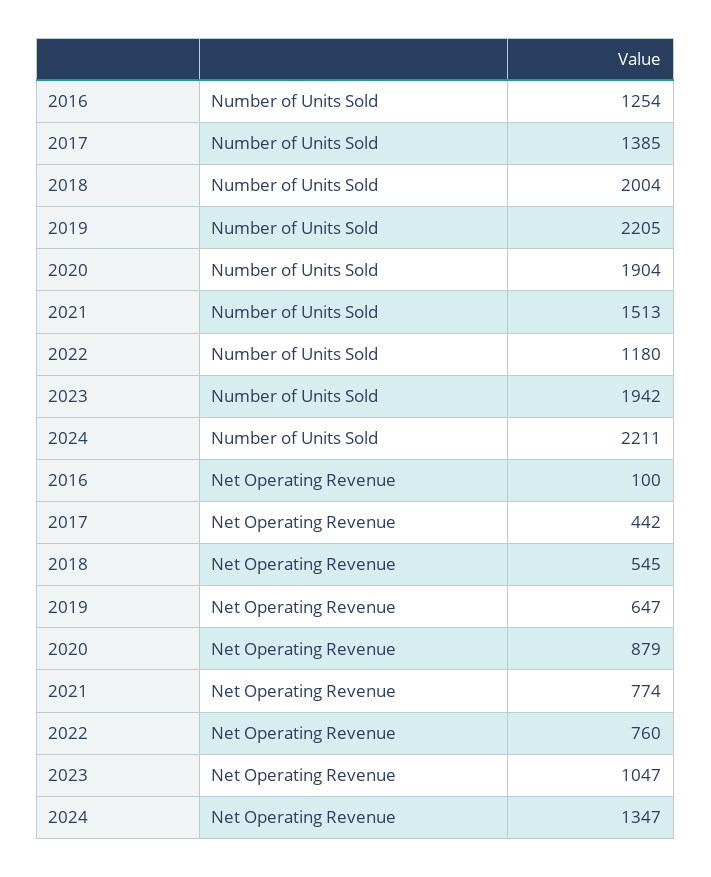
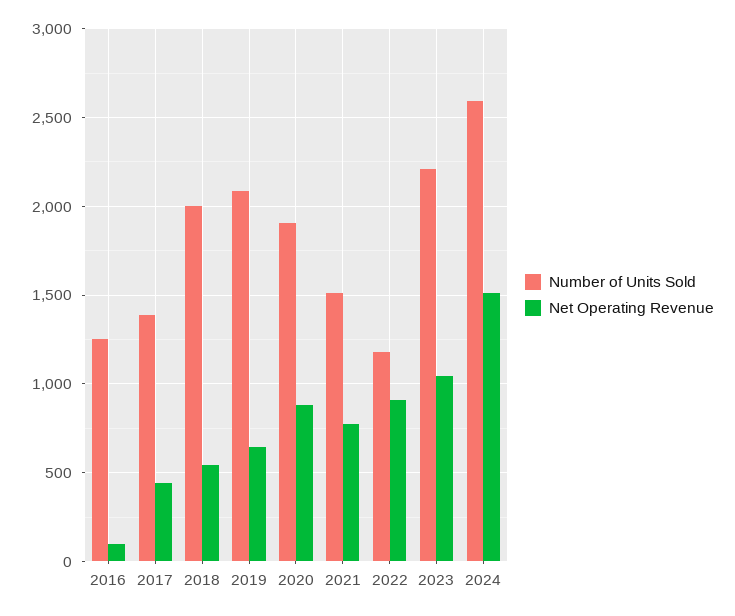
  {
    "Number of Units Sold": {
      "2016": 1254,
      "2017": 1385,
      "2018": 2004,
-     "2019": 2205,
+     "2019": 2100,
      "2020": 1904,
      "2021": 1513,
      "2022": 1180,
-     "2023": 1942,
+     "2023": 2200,
-     "2024": 2211
+     "2024": 2600
    },
    "Net Operating Revenue": {
      "2016": 100,
      "2017": 442,
      "2018": 545,
      "2019": 647,
      "2020": 879,
      "2021": 774,
-     "2022": 760,
+     "2022": 900,
      "2023": 1047,
-     "2024": 1347
+     "2024": 1500
    }
  }

